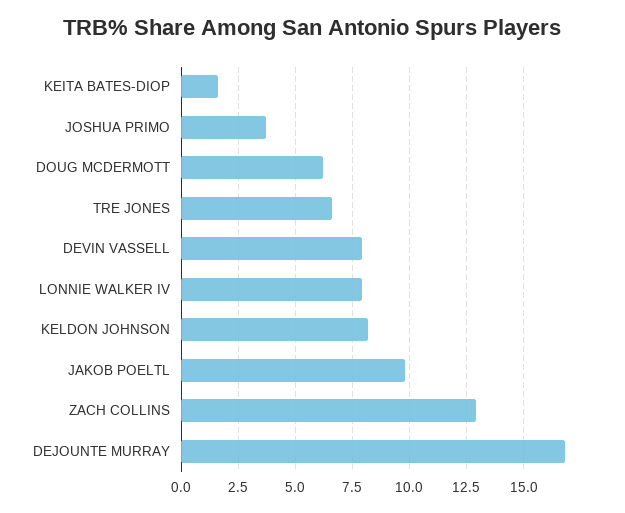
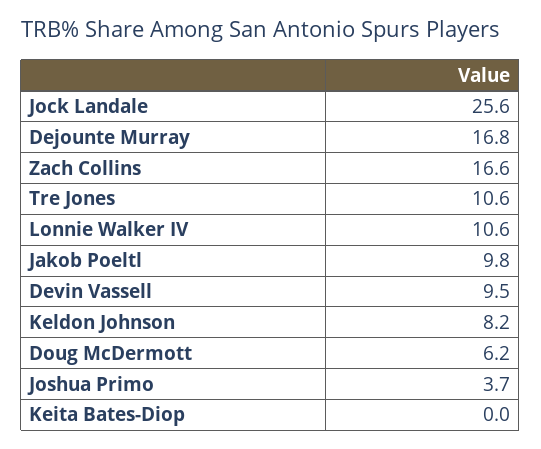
  {
-   "KEITA BATES-DIOP": 1.5,
+   "KEITA BATES-DIOP": 0,
    "JOSHUA PRIMO": 3.7,
    "DOUG MCDERMOTT": 6.2,
-   "TRE JONES": 6.5,
+   "TRE JONES": 10.6,
-   "DEVIN VASSELL": 8,
+   "DEVIN VASSELL": 9.5,
-   "LONNIE WALKER IV": 8,
+   "LONNIE WALKER IV": 10.6,
    "KELDON JOHNSON": 8.2,
    "JAKOB POELTL": 9.8,
-   "ZACH COLLINS": 13,
+   "ZACH COLLINS": 16.6,
-   "DEJOUNTE MURRAY": 16.8
+   "DEJOUNTE MURRAY": 16.8,
+   "Jock Landale": 25.6
  }

